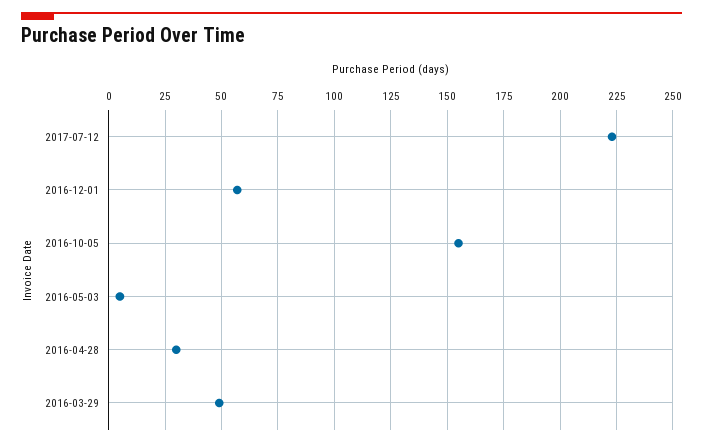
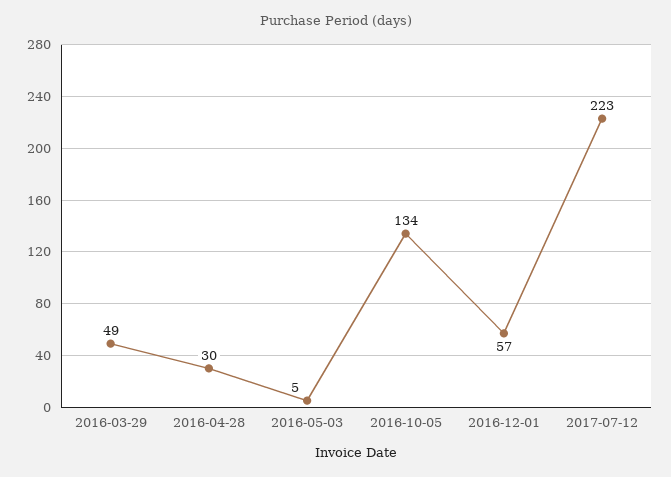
  {
    "2017-07-12": 223,
    "2016-12-01": 57,
-   "2016-10-05": 155,
+   "2016-10-05": 134,
    "2016-05-03": 5,
    "2016-04-28": 30,
    "2016-03-29": 49
  }

